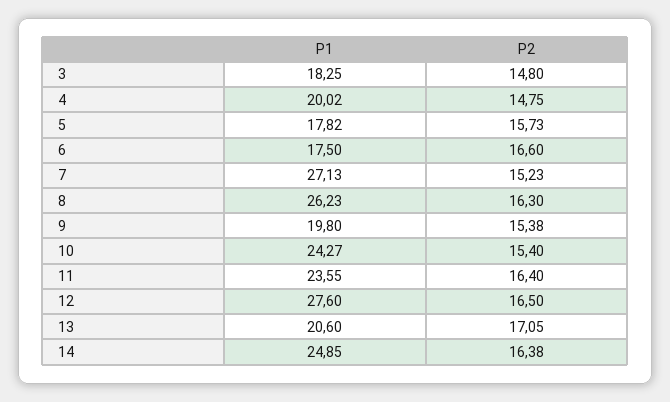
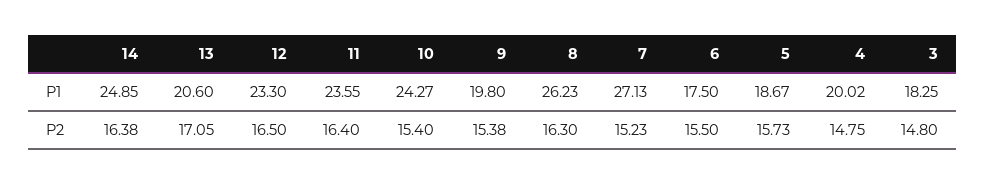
  {
    "P1": {
      "3": 18.25,
      "4": 20.02,
-     "5": 17.82,
+     "5": 18.67,
      "6": 17.5,
      "7": 27.13,
      "8": 26.23,
      "9": 19.8,
      "10": 24.27,
      "11": 23.55,
-     "12": 27.6,
+     "12": 23.3,
      "13": 20.6,
      "14": 24.85
    },
    "P2": {
      "3": 14.8,
      "4": 14.75,
      "5": 15.73,
-     "6": 16.6,
+     "6": 15.5,
      "7": 15.23,
      "8": 16.3,
      "9": 15.38,
      "10": 15.4,
      "11": 16.4,
      "12": 16.5,
      "13": 17.05,
      "14": 16.38
    }
  }

